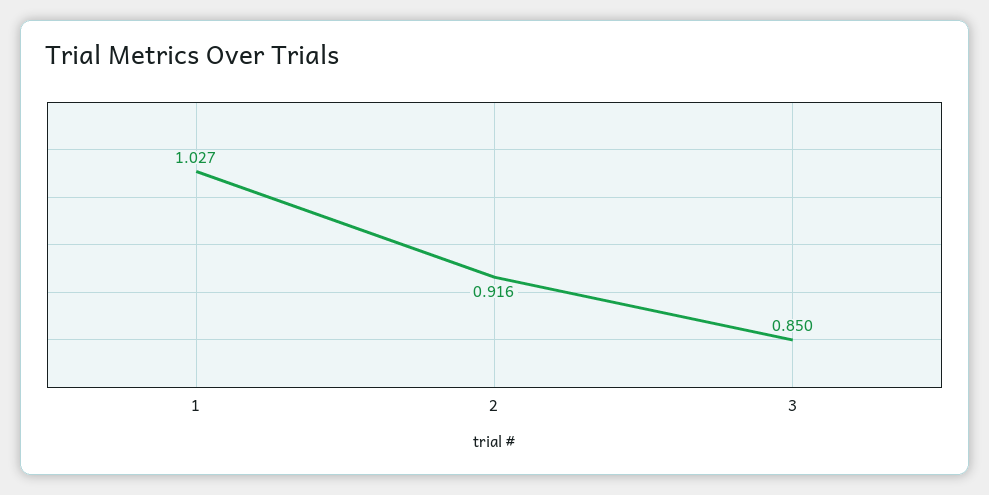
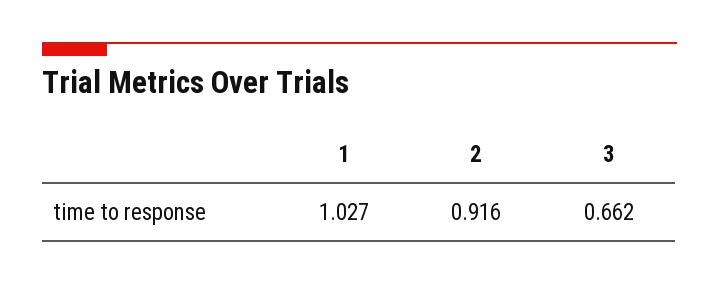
  {
    "1": 1.027,
    "2": 0.916,
-   "3": 0.85
+   "3": 0.662
  }

